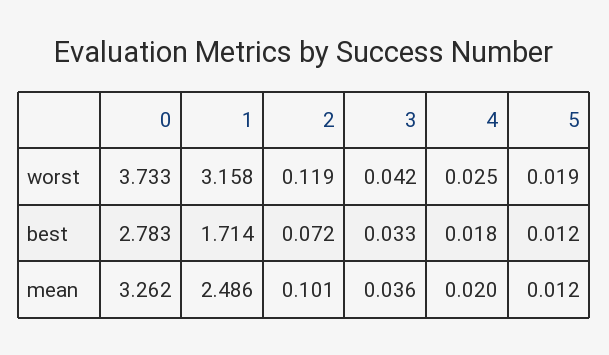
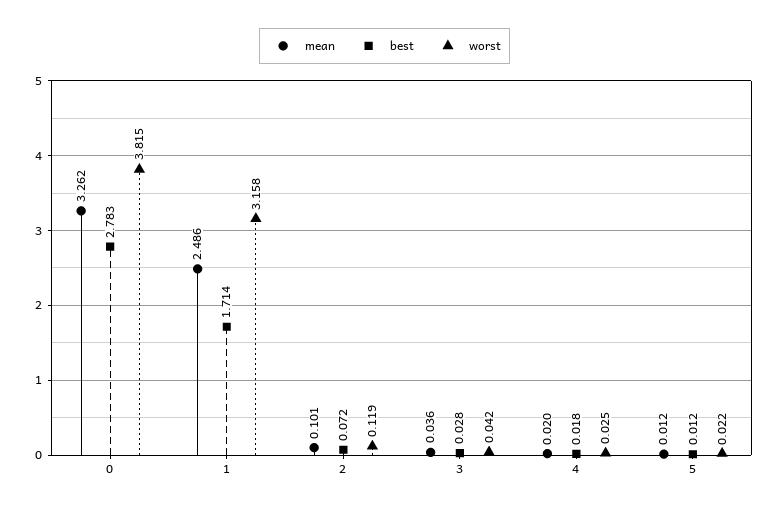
  {
    "worst": {
-     "0": 3.733,
+     "0": 3.815,
      "1": 3.158,
      "2": 0.119,
      "3": 0.042,
      "4": 0.025,
-     "5": 0.019
+     "5": 0.022
    },
    "best": {
      "0": 2.783,
      "1": 1.714,
      "2": 0.072,
-     "3": 0.033,
+     "3": 0.028,
      "4": 0.018,
      "5": 0.012
    },
    "mean": {
      "0": 3.262,
      "1": 2.486,
      "2": 0.101,
      "3": 0.036,
      "4": 0.02,
      "5": 0.012
    }
  }

